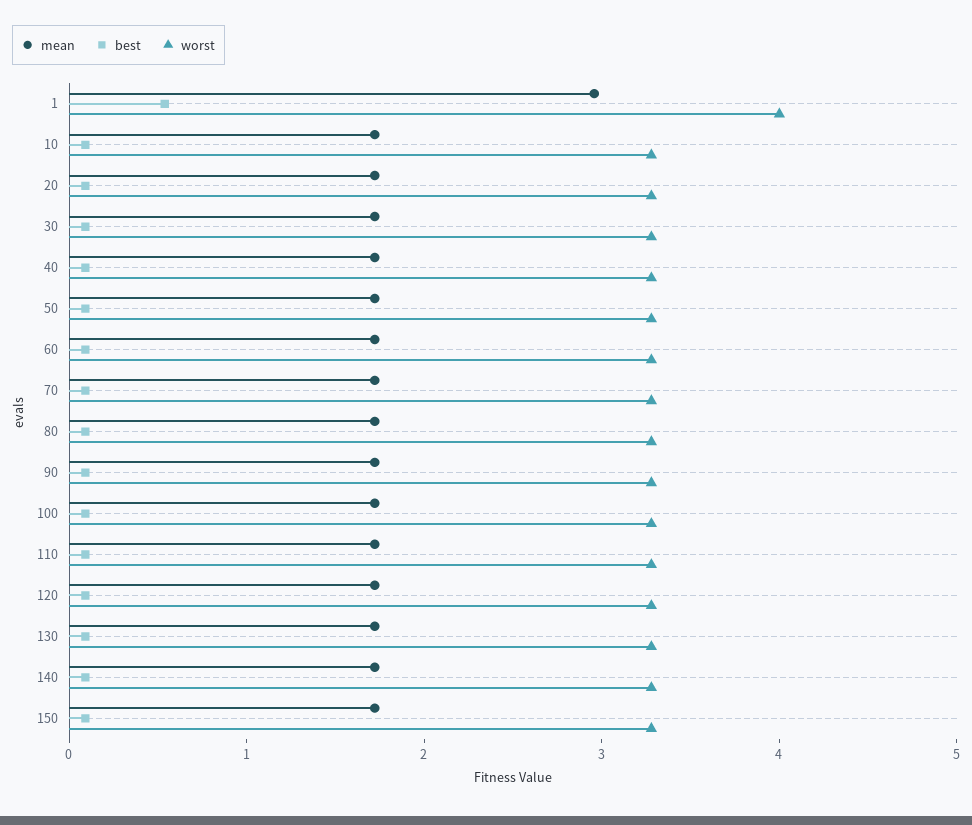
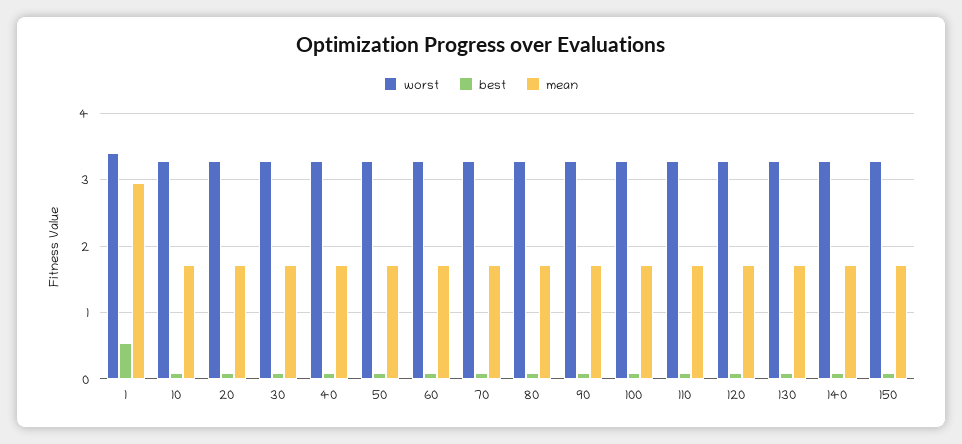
  {
    "mean": {
      "1": 3,
      "10": 1.7,
      "20": 1.7,
      "30": 1.7,
      "40": 1.7,
      "50": 1.7,
      "60": 1.7,
      "70": 1.7,
      "80": 1.7,
      "90": 1.7,
      "100": 1.7,
      "110": 1.7,
      "120": 1.7,
      "130": 1.7,
      "140": 1.7,
      "150": 1.7
    },
    "best": {
      "1": 0.5,
      "10": 0.1,
      "20": 0.1,
      "30": 0.1,
      "40": 0.1,
      "50": 0.1,
      "60": 0.1,
      "70": 0.1,
      "80": 0.1,
      "90": 0.1,
      "100": 0.1,
      "110": 0.1,
      "120": 0.1,
      "130": 0.1,
      "140": 0.1,
      "150": 0.1
    },
    "worst": {
-     "1": 4,
+     "1": 3.4,
      "10": 3.3,
      "20": 3.3,
      "30": 3.3,
      "40": 3.3,
      "50": 3.3,
      "60": 3.3,
      "70": 3.3,
      "80": 3.3,
      "90": 3.3,
      "100": 3.3,
      "110": 3.3,
      "120": 3.3,
      "130": 3.3,
      "140": 3.3,
      "150": 3.3
    }
  }

